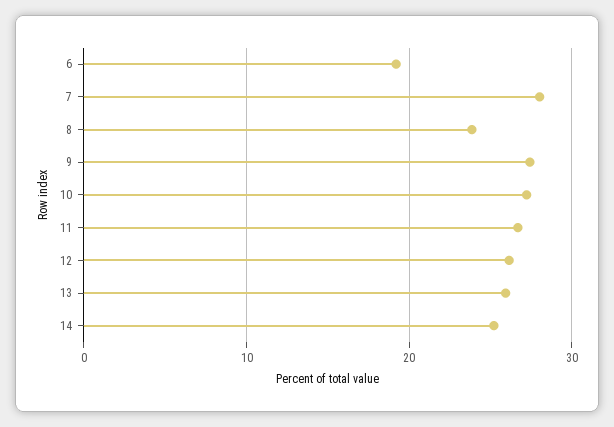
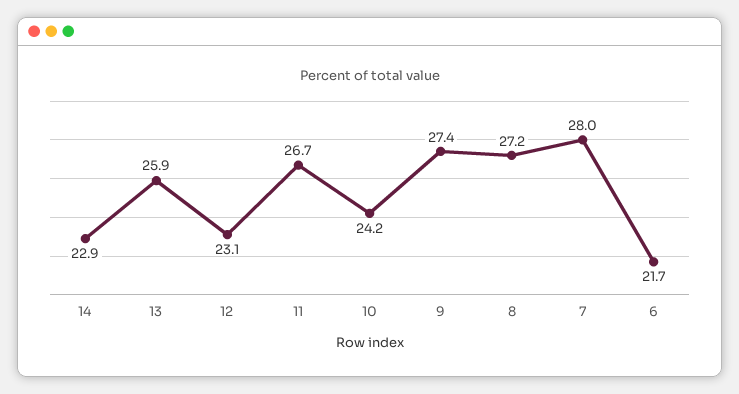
  {
-   "6": 19,
+   "6": 21.7,
    "7": 28,
-   "8": 24,
+   "8": 27.2,
    "9": 27.4,
-   "10": 27,
+   "10": 24.2,
    "11": 26.7,
-   "12": 26,
+   "12": 23.1,
    "13": 25.9,
-   "14": 25
+   "14": 22.9
  }

